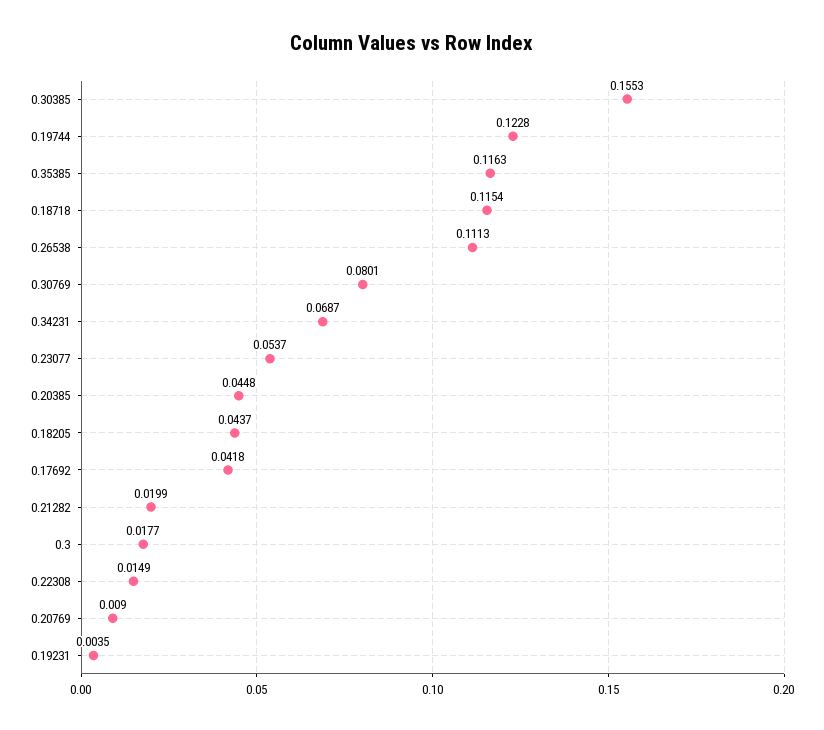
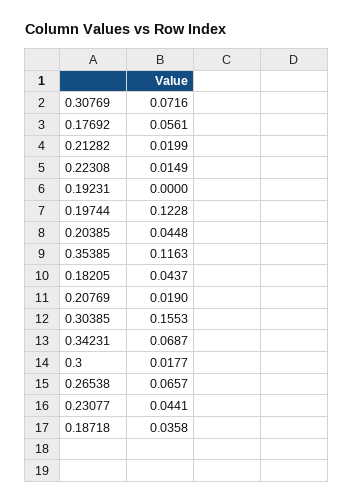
  {
    "0.30385": 0.1553,
    "0.19744": 0.1228,
    "0.35385": 0.1163,
-   "0.18718": 0.1154,
+   "0.18718": 0.0358,
-   "0.26538": 0.1113,
+   "0.26538": 0.0657,
-   "0.30769": 0.0801,
+   "0.30769": 0.0716,
    "0.34231": 0.0687,
-   "0.23077": 0.0537,
+   "0.23077": 0.0441,
    "0.20385": 0.0448,
    "0.18205": 0.0437,
-   "0.17692": 0.0418,
+   "0.17692": 0.0561,
    "0.21282": 0.0199,
    "0.3": 0.0177,
    "0.22308": 0.0149,
-   "0.20769": 0.009,
+   "0.20769": 0.019,
-   "0.19231": 0.0035
+   "0.19231": 0
  }

